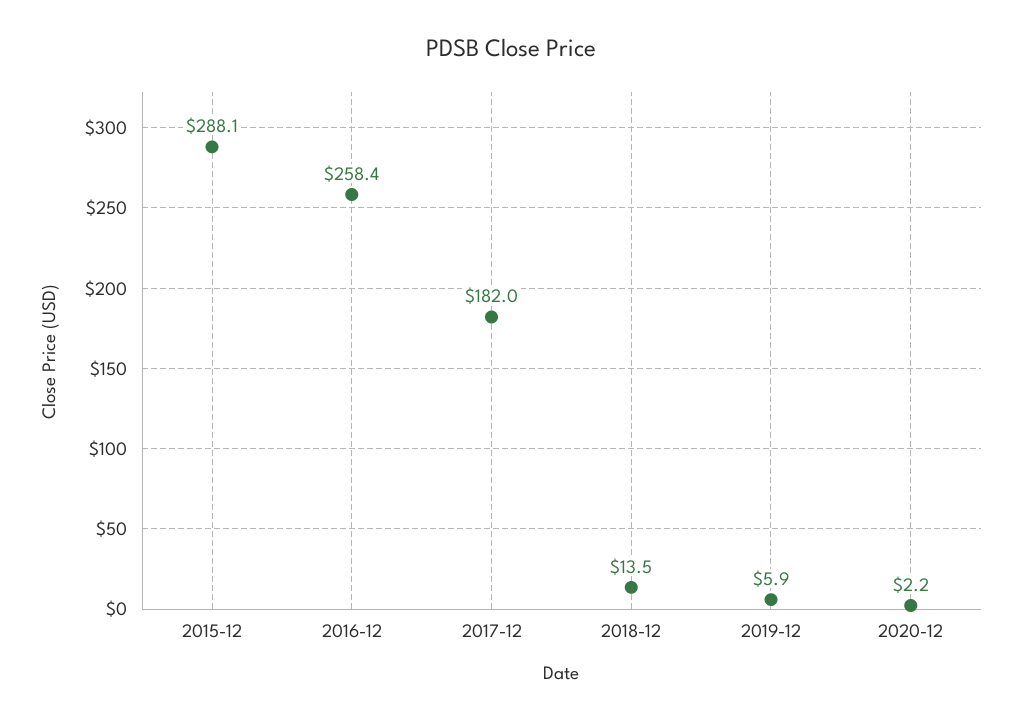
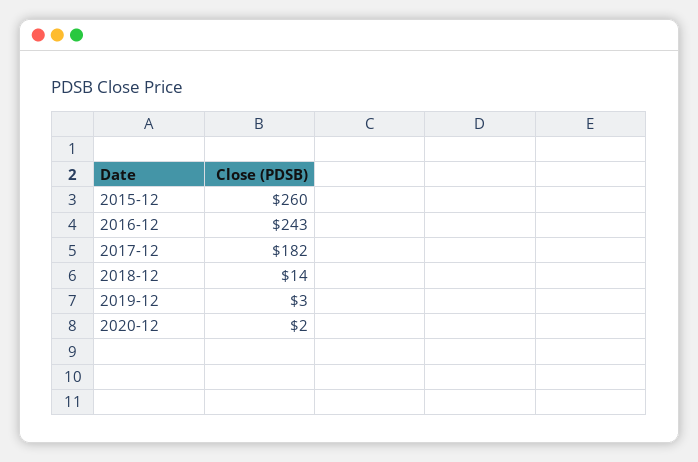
  {
-   "2015-12": 288.1,
+   "2015-12": 260,
-   "2016-12": 258.4,
+   "2016-12": 243,
    "2017-12": 182,
    "2018-12": 13.5,
-   "2019-12": 5.9,
+   "2019-12": 3,
    "2020-12": 2.2
  }

